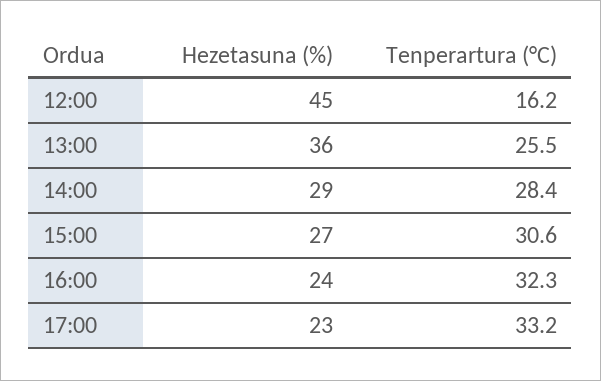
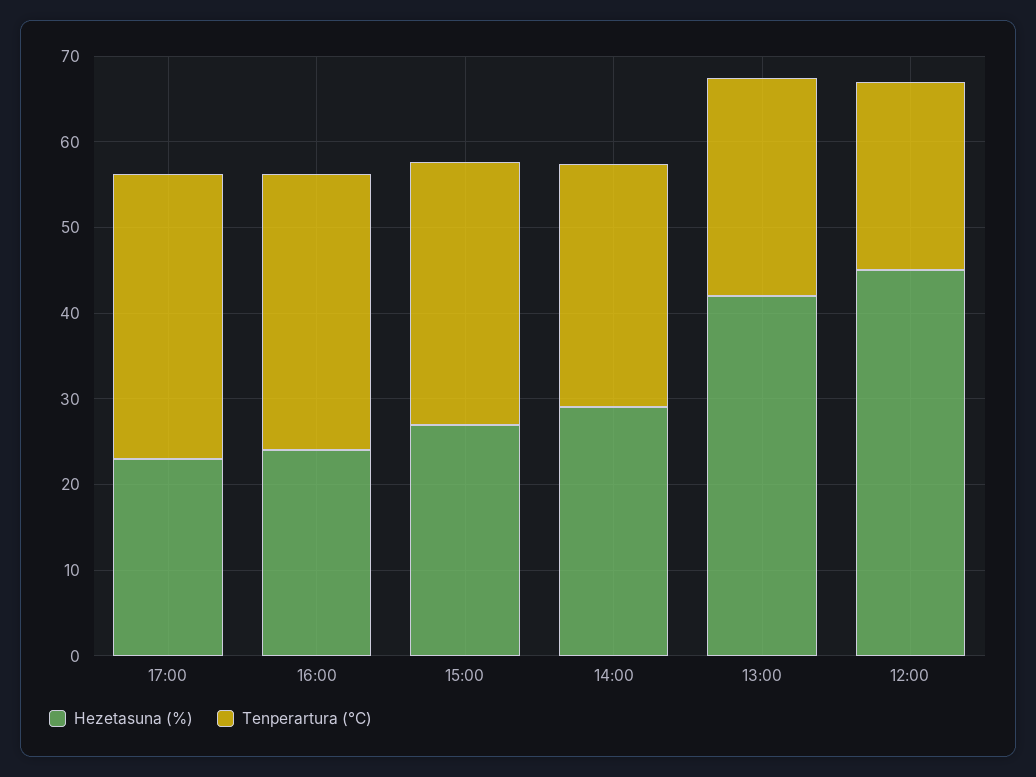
  {
    "Hezetasuna (%)": {
      "12:00": 45,
-     "13:00": 36,
+     "13:00": 42,
      "14:00": 29,
      "15:00": 27,
      "16:00": 24,
      "17:00": 23
    },
    "Tenperartura (°C)": {
-     "12:00": 16.2,
+     "12:00": 22,
      "13:00": 25.5,
      "14:00": 28.4,
      "15:00": 30.6,
      "16:00": 32.3,
      "17:00": 33.2
    }
  }

